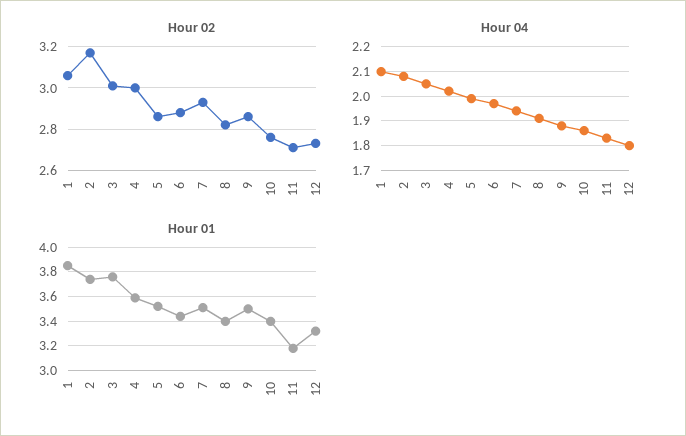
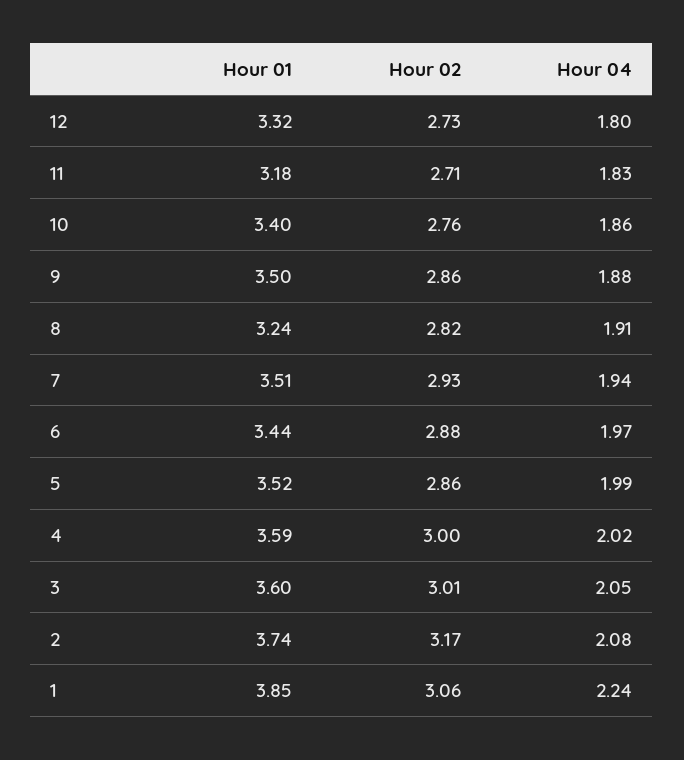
  {
    "Hour 02": {
      "1": 3.06,
      "2": 3.17,
      "3": 3.01,
      "4": 3,
      "5": 2.86,
      "6": 2.88,
      "7": 2.93,
      "8": 2.82,
      "9": 2.86,
      "10": 2.76,
      "11": 2.71,
      "12": 2.73
    },
    "Hour 04": {
-     "1": 2.1,
+     "1": 2.24,
      "2": 2.08,
      "3": 2.05,
      "4": 2.02,
      "5": 1.99,
      "6": 1.97,
      "7": 1.94,
      "8": 1.91,
      "9": 1.88,
      "10": 1.86,
      "11": 1.83,
      "12": 1.8
    },
    "Hour 01": {
      "1": 3.85,
      "2": 3.74,
-     "3": 3.75,
+     "3": 3.6,
      "4": 3.59,
      "5": 3.52,
      "6": 3.44,
      "7": 3.51,
-     "8": 3.4,
+     "8": 3.24,
      "9": 3.5,
      "10": 3.4,
      "11": 3.18,
      "12": 3.32
    }
  }

